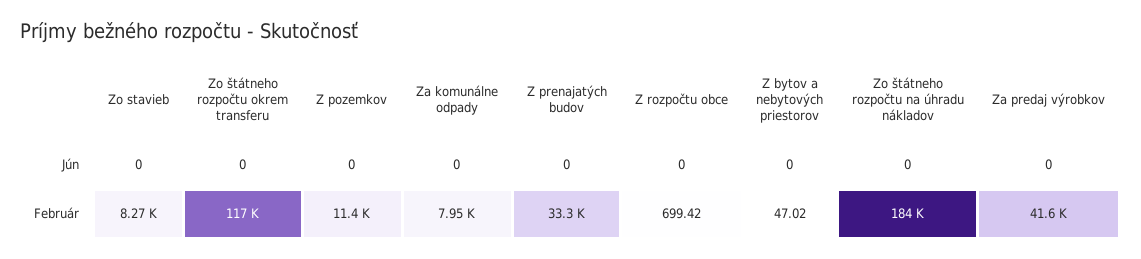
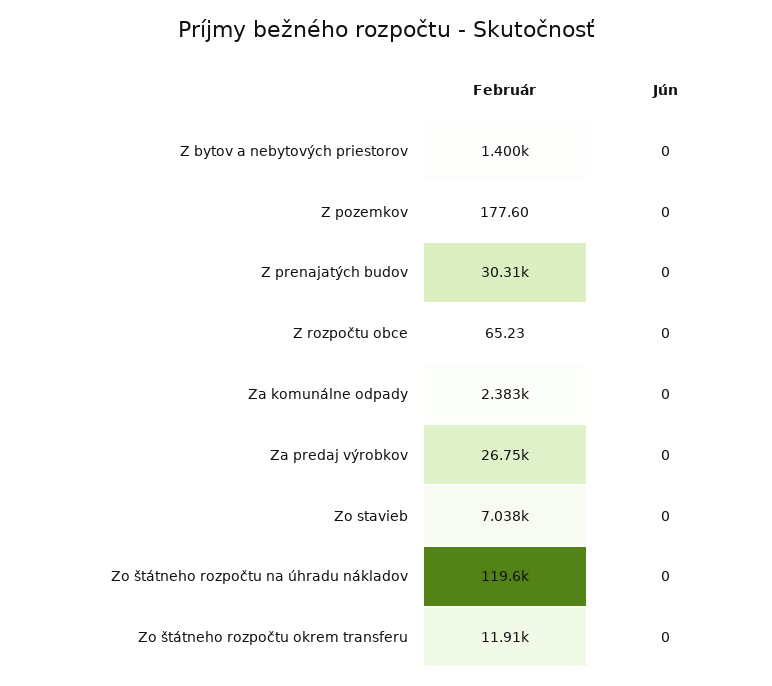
  {
    "Zo stavieb": {
      "Jún": 0,
-     "Február": 8270
+     "Február": 7038
    },
    "Zo štátneho rozpočtu okrem transferu": {
      "Jún": 0,
-     "Február": 117000
+     "Február": 11910
    },
    "Z pozemkov": {
      "Jún": 0,
-     "Február": 11400
+     "Február": 177.6
    },
    "Za komunálne odpady": {
      "Jún": 0,
-     "Február": 7950
+     "Február": 2383
    },
    "Z prenajatých budov": {
      "Jún": 0,
-     "Február": 33300
+     "Február": 30310
    },
    "Z rozpočtu obce": {
      "Jún": 0,
-     "Február": 699.42
+     "Február": 65.23
    },
    "Z bytov a nebytových priestorov": {
      "Jún": 0,
-     "Február": 47.02
+     "Február": 1400
    },
    "Zo štátneho rozpočtu na úhradu nákladov": {
      "Jún": 0,
-     "Február": 184000
+     "Február": 119600
    },
    "Za predaj výrobkov": {
      "Jún": 0,
-     "Február": 41600
+     "Február": 26750
    }
  }

